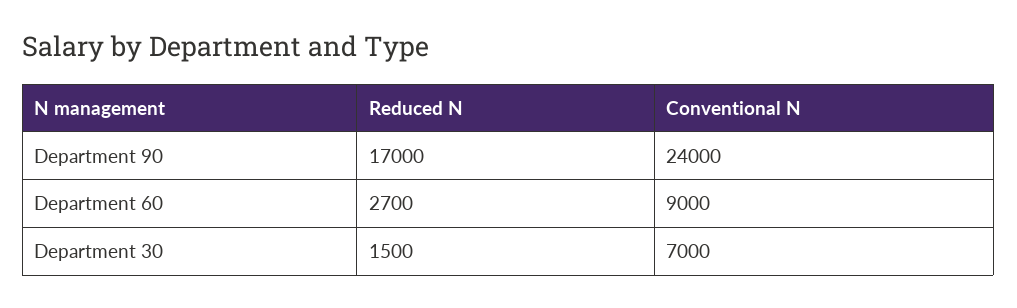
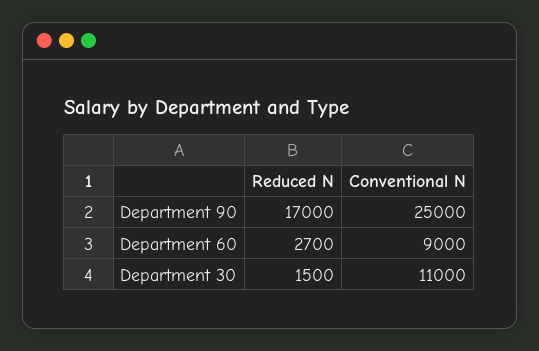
  {
    "Reduced N": {
      "Department 90": 17000,
      "Department 60": 2700,
      "Department 30": 1500
    },
    "Conventional N": {
-     "Department 90": 24000,
+     "Department 90": 25000,
      "Department 60": 9000,
-     "Department 30": 7000
+     "Department 30": 11000
    }
  }

